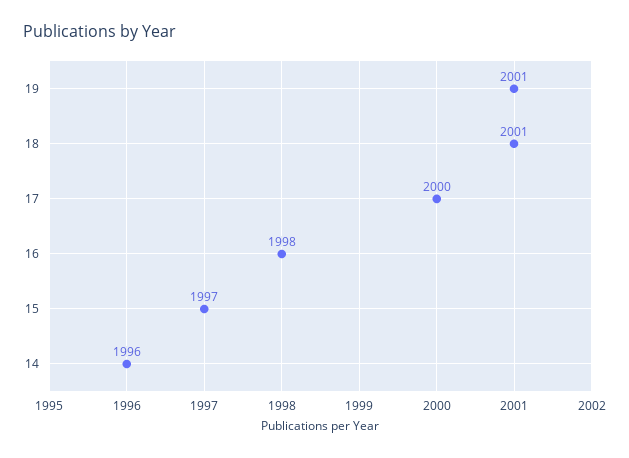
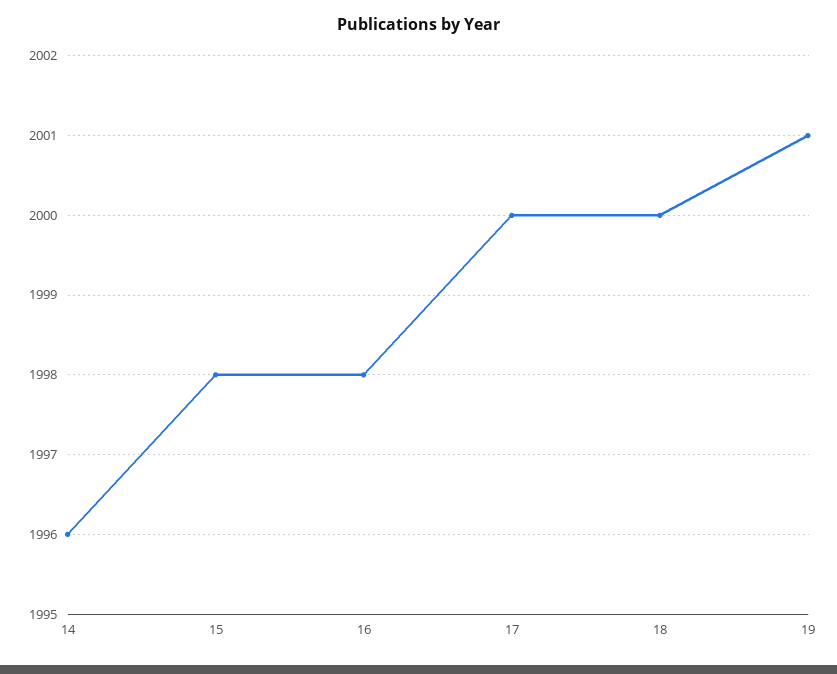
  {
    "19": 2001,
-   "18": 2001,
+   "18": 2000,
    "17": 2000,
    "16": 1998,
-   "15": 1997,
+   "15": 1998,
    "14": 1996
  }

